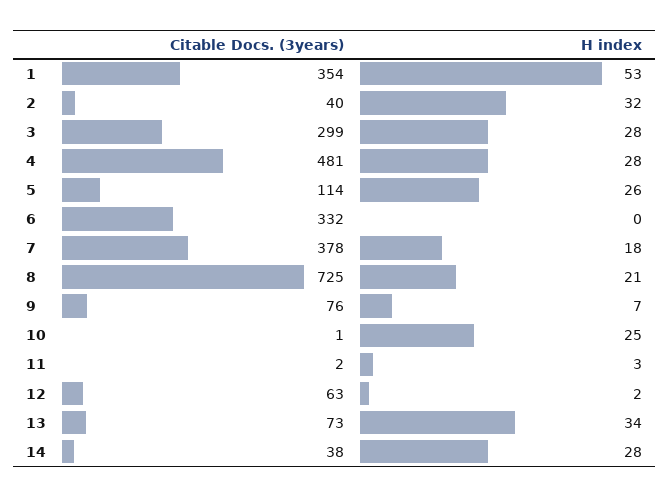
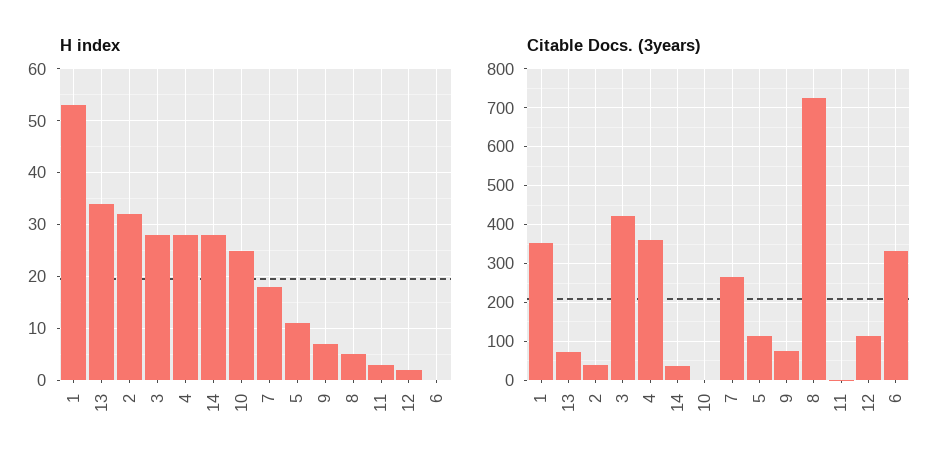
  {
    "Citable Docs. (3years)": {
      "1": 354,
      "2": 40,
-     "3": 299,
+     "3": 420,
-     "4": 481,
+     "4": 360,
      "5": 114,
      "6": 332,
-     "7": 378,
+     "7": 260,
      "8": 725,
      "9": 76,
      "10": 1,
      "11": 2,
-     "12": 63,
+     "12": 120,
      "13": 73,
      "14": 38
    },
    "H index": {
      "1": 53,
      "2": 32,
      "3": 28,
      "4": 28,
-     "5": 26,
+     "5": 10,
      "6": 0,
      "7": 18,
-     "8": 21,
+     "8": 5,
      "9": 7,
      "10": 25,
      "11": 3,
      "12": 2,
      "13": 34,
      "14": 28
    }
  }

